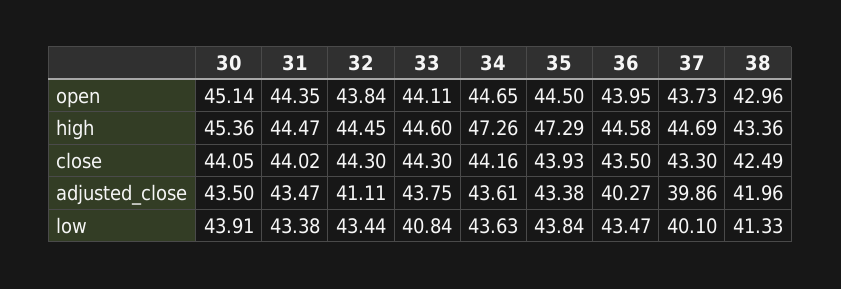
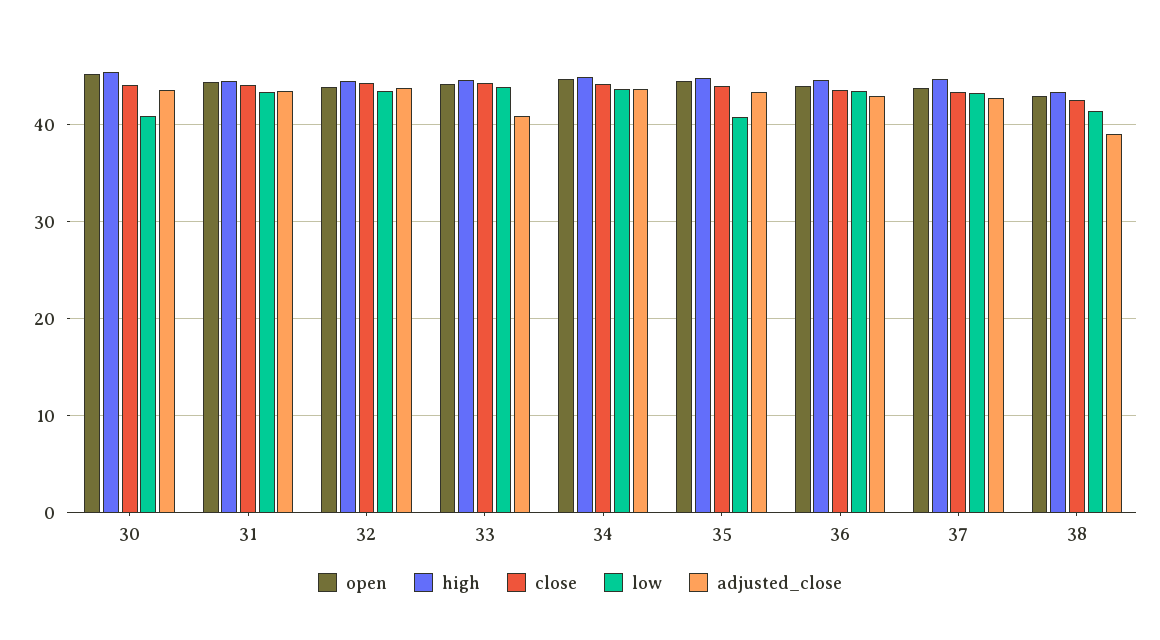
  {
    "open": {
      "30": 45.14,
      "31": 44.35,
      "32": 43.84,
      "33": 44.11,
      "34": 44.65,
      "35": 44.5,
      "36": 43.95,
      "37": 43.73,
      "38": 42.96
    },
    "high": {
      "30": 45.36,
      "31": 44.47,
      "32": 44.45,
      "33": 44.6,
-     "34": 47.26,
+     "34": 45,
-     "35": 47.29,
+     "35": 45,
      "36": 44.58,
      "37": 44.69,
      "38": 43.36
    },
    "close": {
      "30": 44.05,
      "31": 44.02,
      "32": 44.3,
      "33": 44.3,
      "34": 44.16,
      "35": 43.93,
      "36": 43.5,
      "37": 43.3,
      "38": 42.49
    },
    "adjusted_close": {
      "30": 43.5,
      "31": 43.47,
-     "32": 41.11,
+     "32": 44,
-     "33": 43.75,
+     "33": 41,
      "34": 43.61,
      "35": 43.38,
-     "36": 40.27,
+     "36": 43,
-     "37": 39.86,
+     "37": 43,
-     "38": 41.96
+     "38": 39
    },
    "low": {
-     "30": 43.91,
+     "30": 41,
      "31": 43.38,
      "32": 43.44,
-     "33": 40.84,
+     "33": 44,
      "34": 43.63,
-     "35": 43.84,
+     "35": 41,
      "36": 43.47,
-     "37": 40.1,
+     "37": 43,
      "38": 41.33
    }
  }

